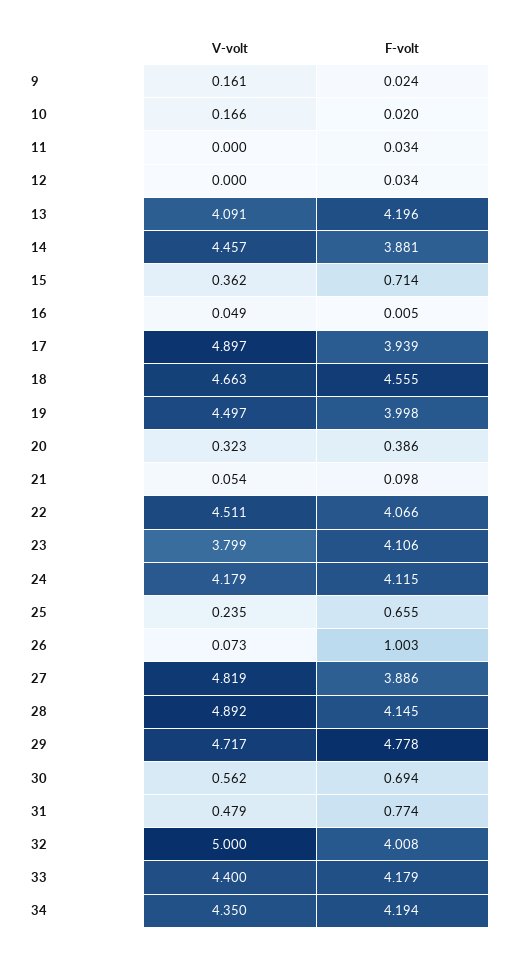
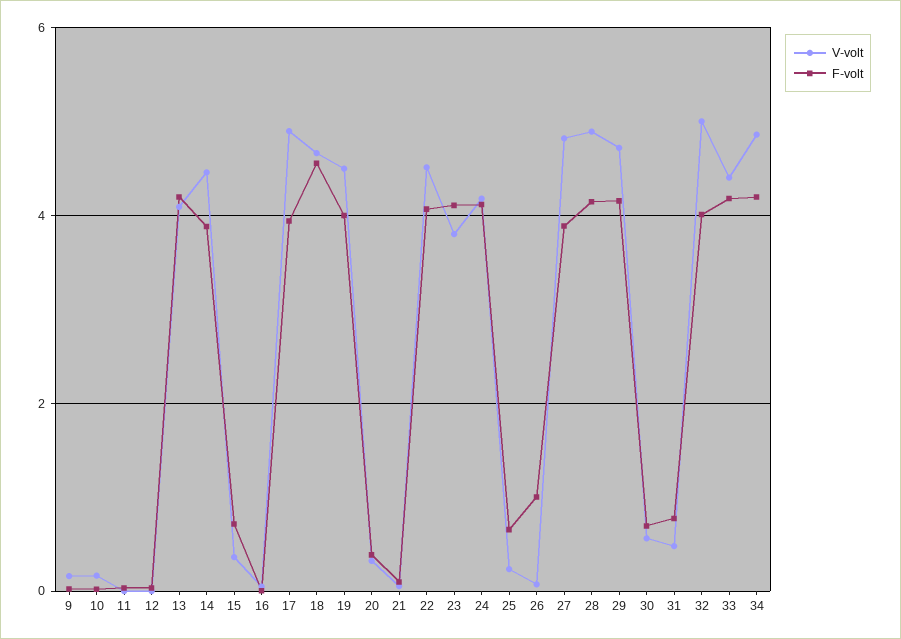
  {
    "V-volt": {
      "9": 0.161,
      "10": 0.166,
      "11": 0,
      "12": 0,
      "13": 4.091,
      "14": 4.457,
      "15": 0.362,
      "16": 0.049,
      "17": 4.897,
      "18": 4.663,
      "19": 4.497,
      "20": 0.323,
      "21": 0.054,
      "22": 4.511,
      "23": 3.799,
      "24": 4.179,
      "25": 0.235,
      "26": 0.073,
      "27": 4.819,
      "28": 4.892,
      "29": 4.717,
      "30": 0.562,
      "31": 0.479,
      "32": 5,
      "33": 4.4,
-     "34": 4.35
+     "34": 4.8
    },
    "F-volt": {
      "9": 0.024,
      "10": 0.02,
      "11": 0.034,
      "12": 0.034,
      "13": 4.196,
      "14": 3.881,
      "15": 0.714,
      "16": 0.005,
      "17": 3.939,
      "18": 4.555,
      "19": 3.998,
      "20": 0.386,
      "21": 0.098,
      "22": 4.066,
      "23": 4.106,
      "24": 4.115,
      "25": 0.655,
      "26": 1.003,
      "27": 3.886,
      "28": 4.145,
-     "29": 4.778,
+     "29": 4.2,
      "30": 0.694,
      "31": 0.774,
      "32": 4.008,
      "33": 4.179,
      "34": 4.194
    }
  }

